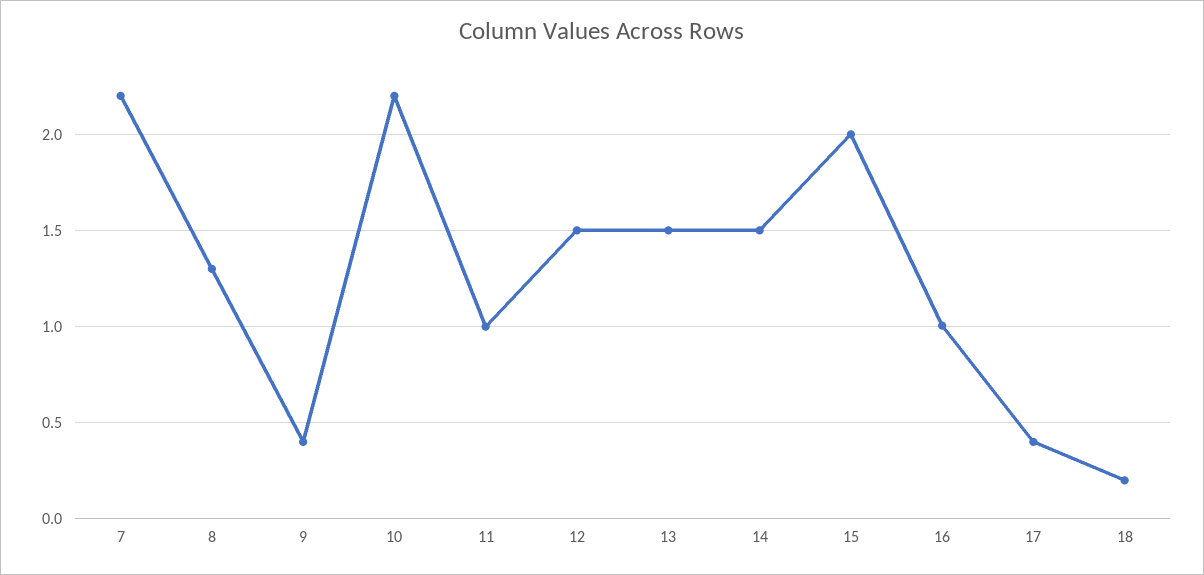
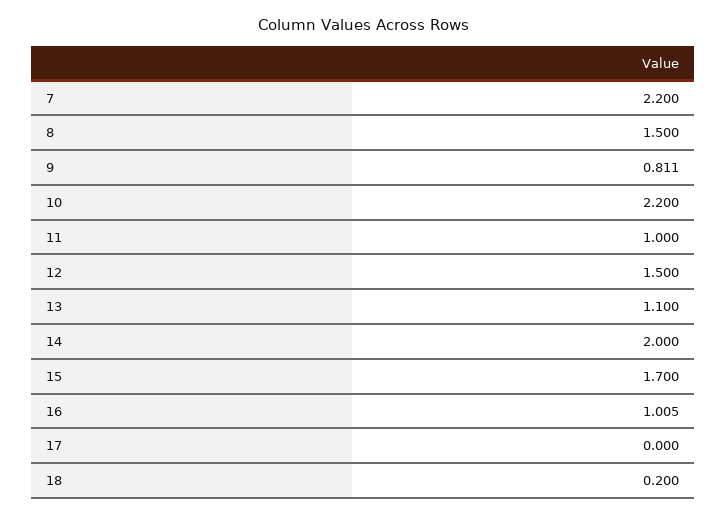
  {
    "7": 2.2,
-   "8": 1.3,
+   "8": 1.5,
-   "9": 0.4,
+   "9": 0.811,
    "10": 2.2,
    "11": 1,
    "12": 1.5,
-   "13": 1.5,
+   "13": 1.1,
-   "14": 1.5,
+   "14": 2,
-   "15": 2,
+   "15": 1.7,
    "16": 1.005,
-   "17": 0.4,
+   "17": 0,
    "18": 0.2
  }

